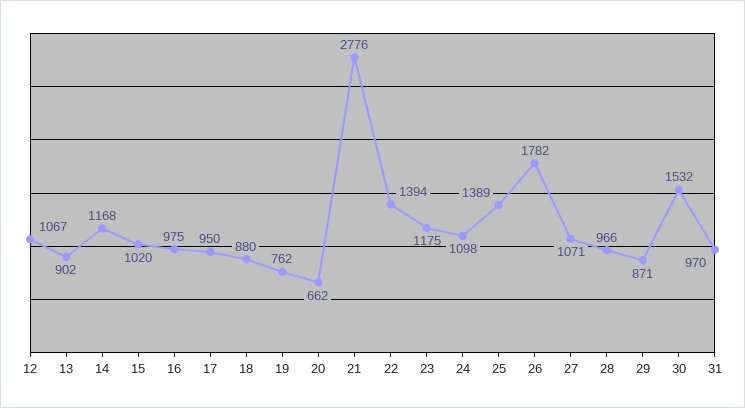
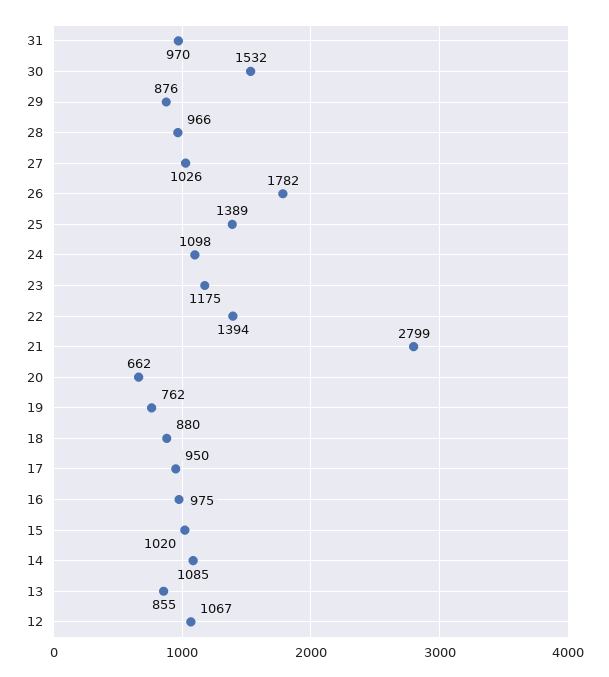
  {
    "12": 1067,
-   "13": 902,
+   "13": 855,
-   "14": 1168,
+   "14": 1085,
    "15": 1020,
    "16": 975,
    "17": 950,
    "18": 880,
    "19": 762,
    "20": 662,
-   "21": 2776,
+   "21": 2799,
    "22": 1394,
    "23": 1175,
    "24": 1098,
    "25": 1389,
    "26": 1782,
-   "27": 1071,
+   "27": 1026,
    "28": 966,
-   "29": 871,
+   "29": 876,
    "30": 1532,
    "31": 970
  }

